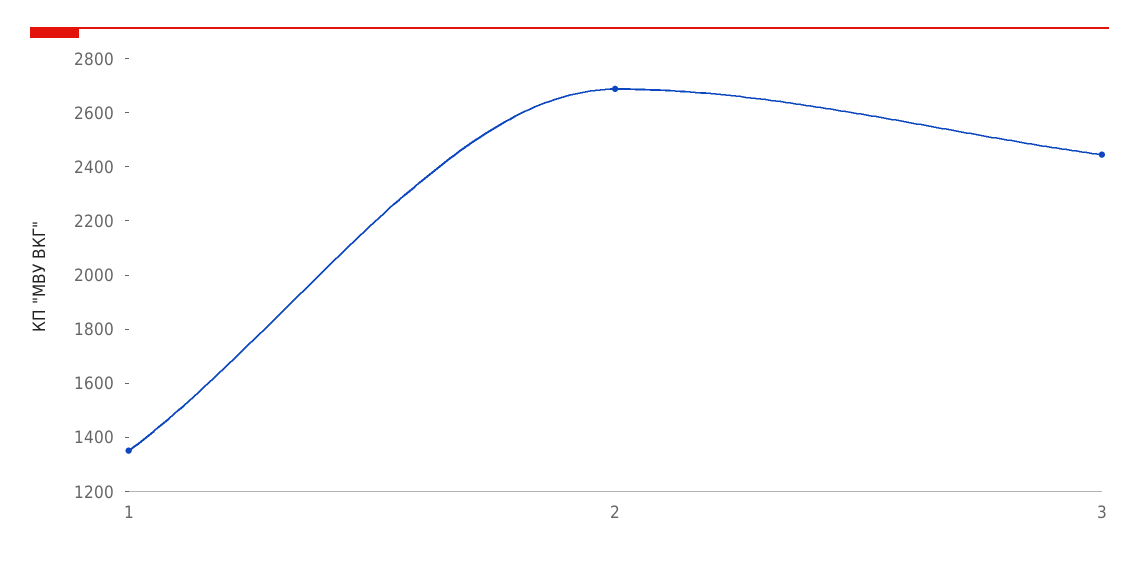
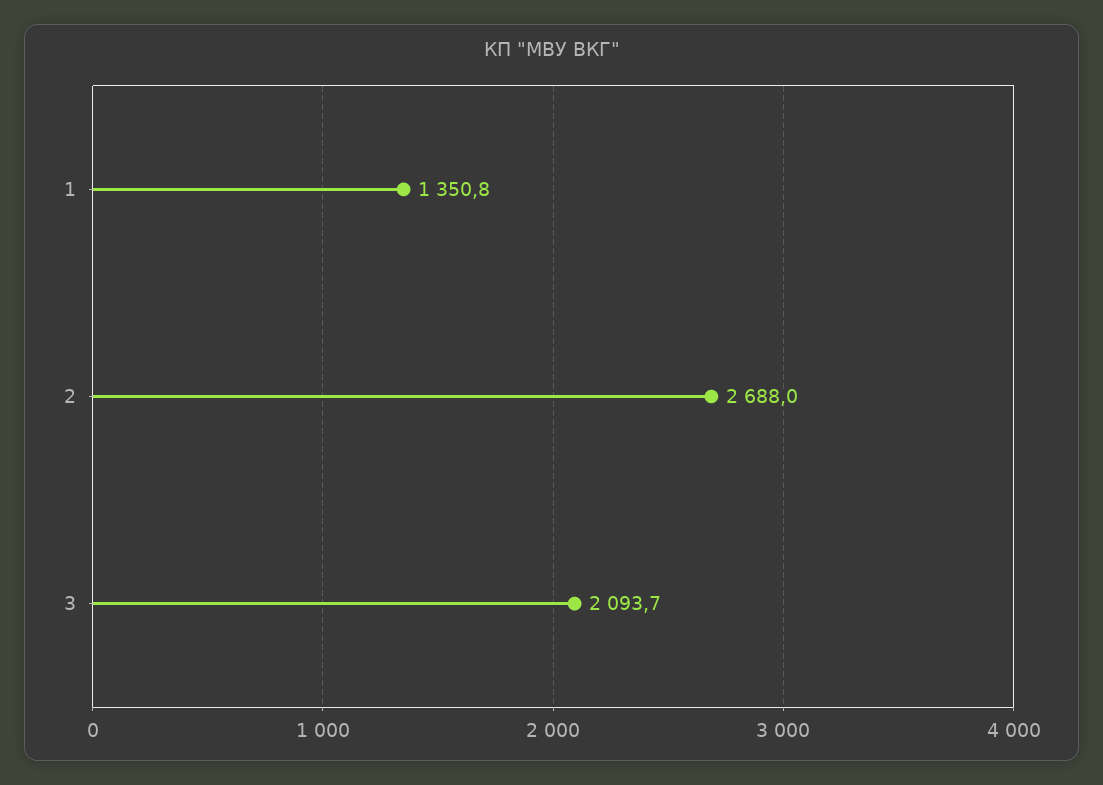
  {
    "1": 1350.8,
    "2": 2688,
-   "3": 2450
+   "3": 2093.7
  }

